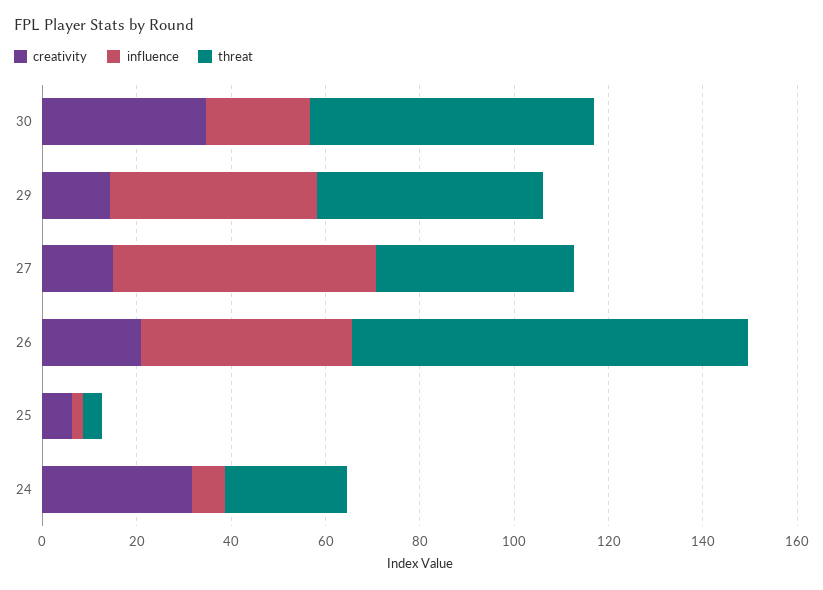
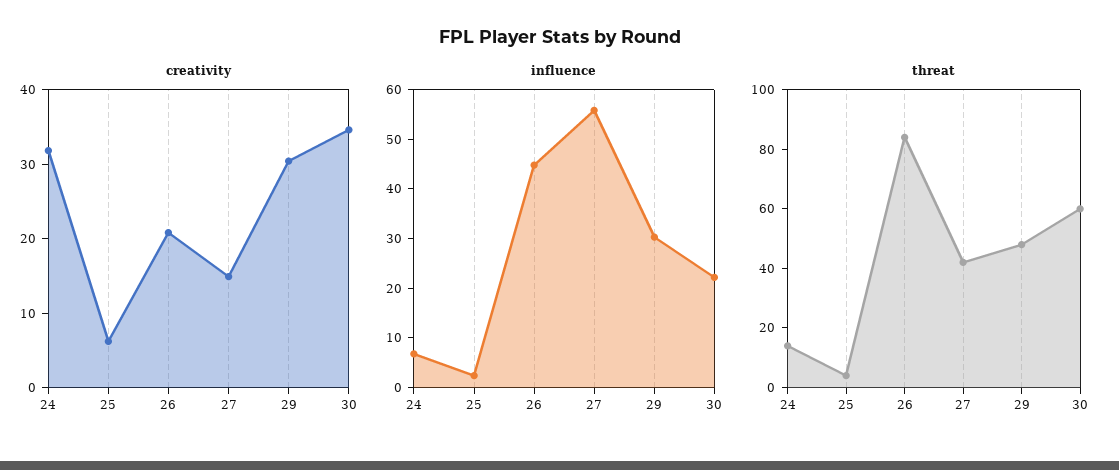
  {
    "creativity": {
      "30": 34,
-     "29": 15,
+     "29": 30,
      "27": 14,
      "26": 20,
      "25": 6,
      "24": 32
    },
    "influence": {
      "30": 22,
-     "29": 45,
+     "29": 30,
      "27": 56,
      "26": 44,
      "25": 2,
      "24": 6
    },
    "threat": {
      "30": 60,
      "29": 50,
      "27": 40,
      "26": 85,
      "25": 5,
-     "24": 25
+     "24": 15
    }
  }

